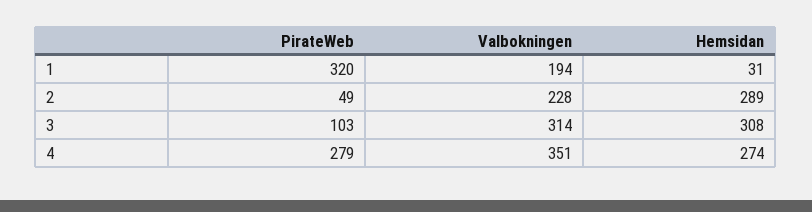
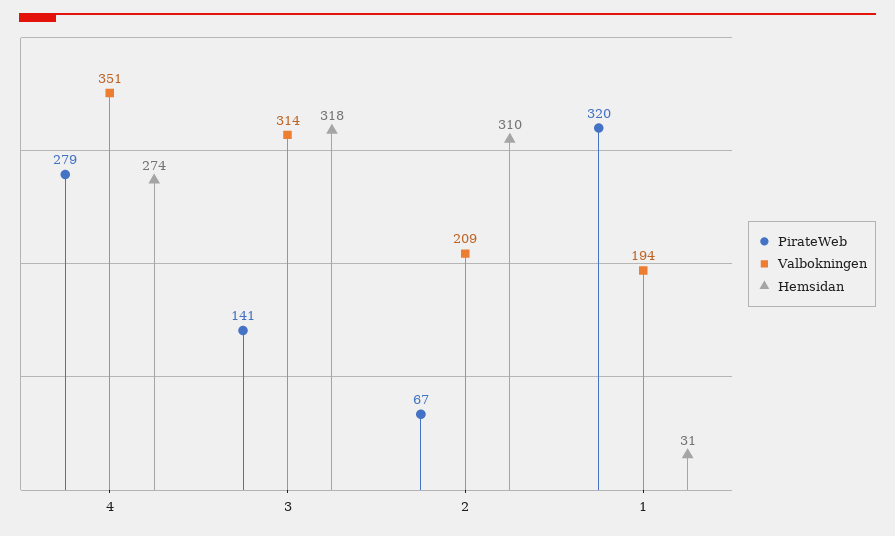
  {
    "PirateWeb": {
      "1": 320,
-     "2": 49,
+     "2": 67,
-     "3": 103,
+     "3": 141,
      "4": 279
    },
    "Valbokningen": {
      "1": 194,
-     "2": 228,
+     "2": 209,
      "3": 314,
      "4": 351
    },
    "Hemsidan": {
      "1": 31,
-     "2": 289,
+     "2": 310,
-     "3": 308,
+     "3": 318,
      "4": 274
    }
  }

